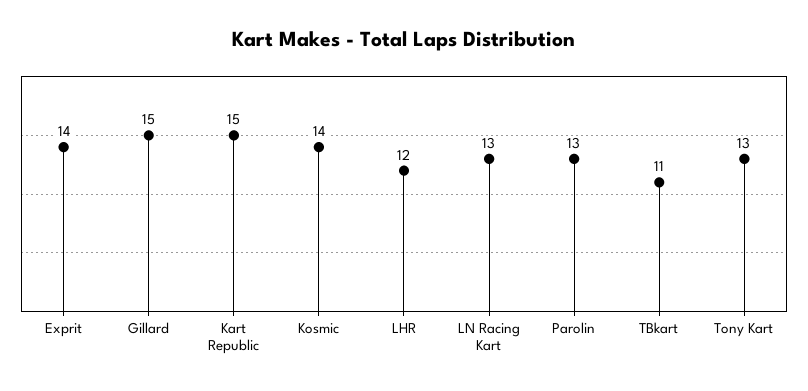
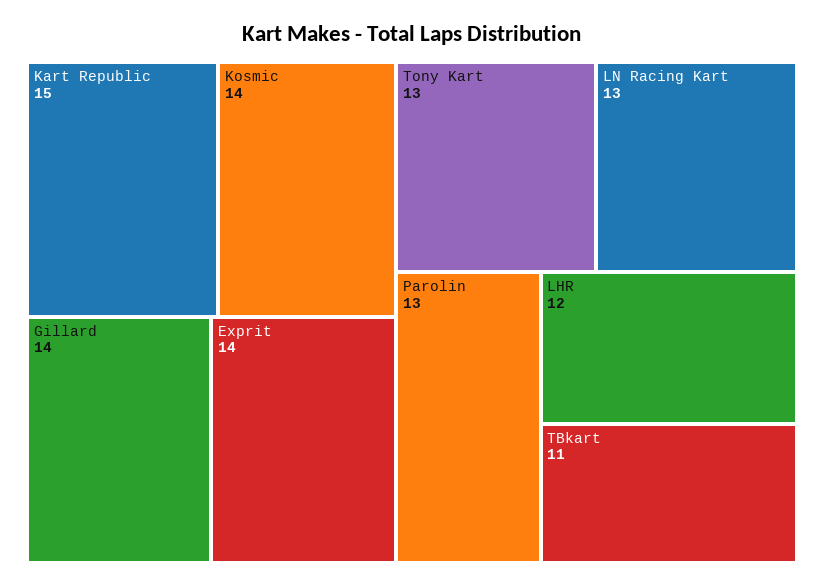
  {
    "Exprit": 14,
-   "Gillard": 15,
+   "Gillard": 14,
    "Kart Republic": 15,
    "Kosmic": 14,
    "LHR": 12,
    "LN Racing Kart": 13,
    "Parolin": 13,
    "TBkart": 11,
    "Tony Kart": 13
  }

